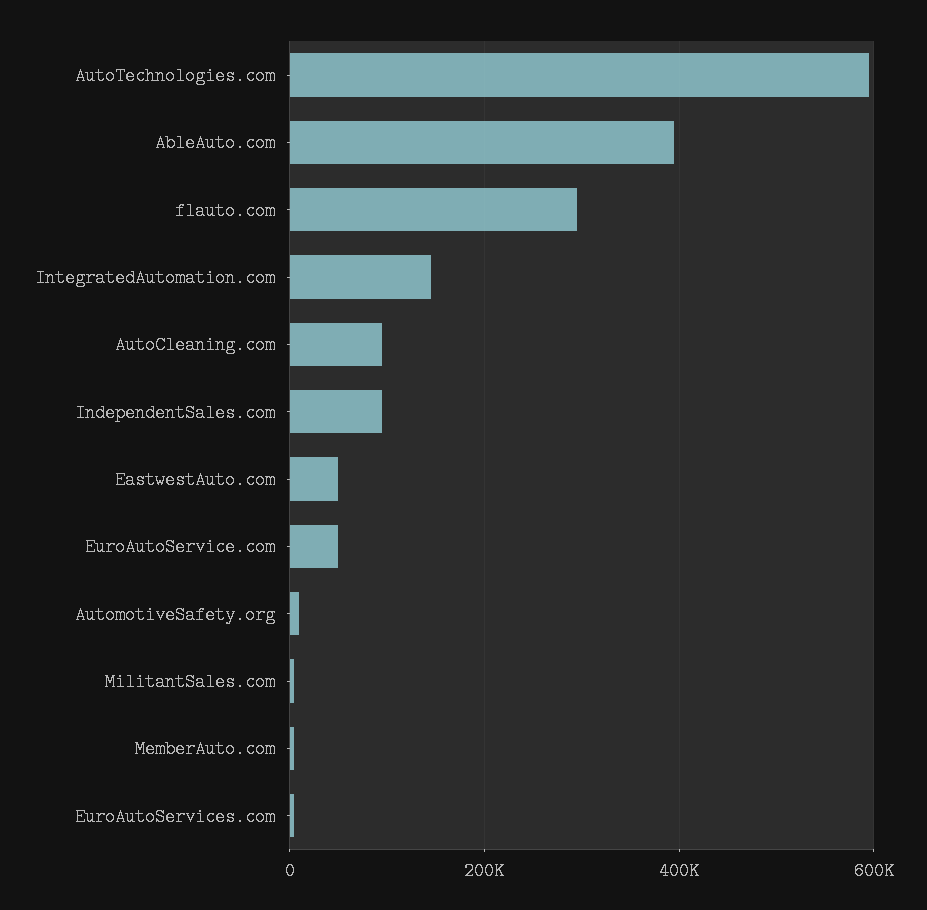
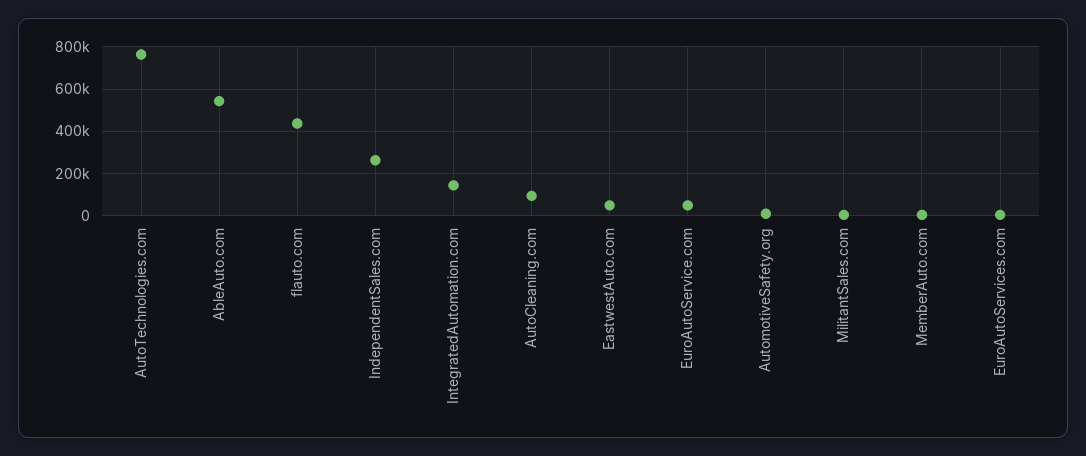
  {
-   "AutoTechnologies.com": 600000,
+   "AutoTechnologies.com": 750000,
-   "AbleAuto.com": 400000,
+   "AbleAuto.com": 550000,
-   "flauto.com": 300000,
+   "flauto.com": 450000,
    "IntegratedAutomation.com": 140000,
    "AutoCleaning.com": 100000,
-   "IndependentSales.com": 100000,
+   "IndependentSales.com": 250000,
    "EastwestAuto.com": 40000,
    "EuroAutoService.com": 40000,
    "AutomotiveSafety.org": 0,
    "MilitantSales.com": 0,
    "MemberAuto.com": 0,
    "EuroAutoServices.com": 0
  }

